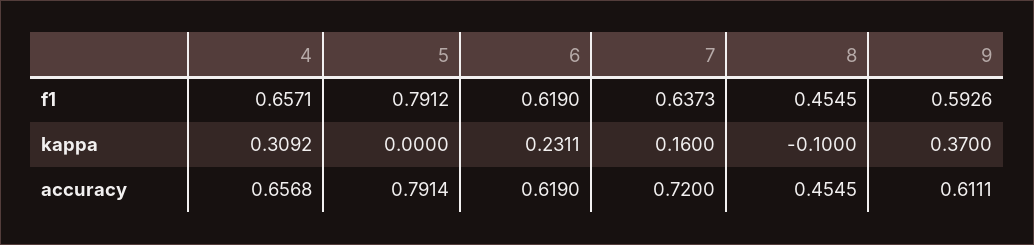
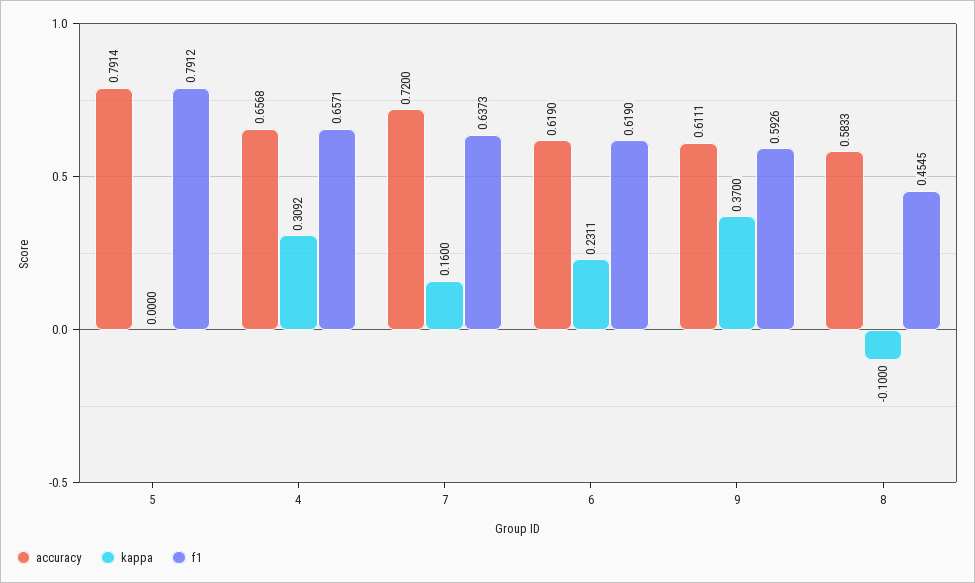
  {
    "f1": {
      "4": 0.6571,
      "5": 0.7912,
      "6": 0.619,
      "7": 0.6373,
      "8": 0.4545,
      "9": 0.5926
    },
    "kappa": {
      "4": 0.3092,
      "5": 0,
      "6": 0.2311,
      "7": 0.16,
      "8": -0.1,
      "9": 0.37
    },
    "accuracy": {
      "4": 0.6568,
      "5": 0.7914,
      "6": 0.619,
      "7": 0.72,
-     "8": 0.4545,
+     "8": 0.5833,
      "9": 0.6111
    }
  }

